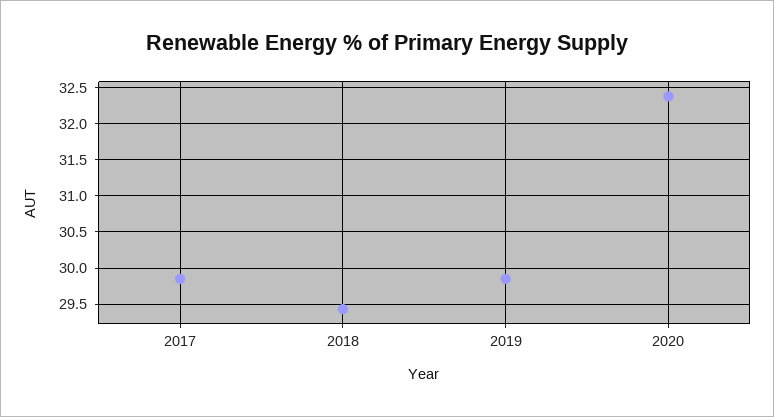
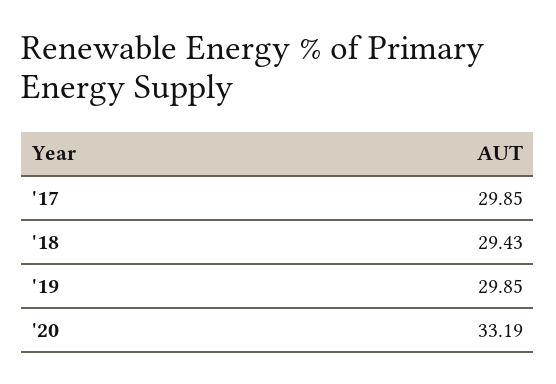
  {
    "2017": 29.85,
    "2018": 29.43,
    "2019": 29.85,
-   "2020": 32.4
+   "2020": 33.19
  }

